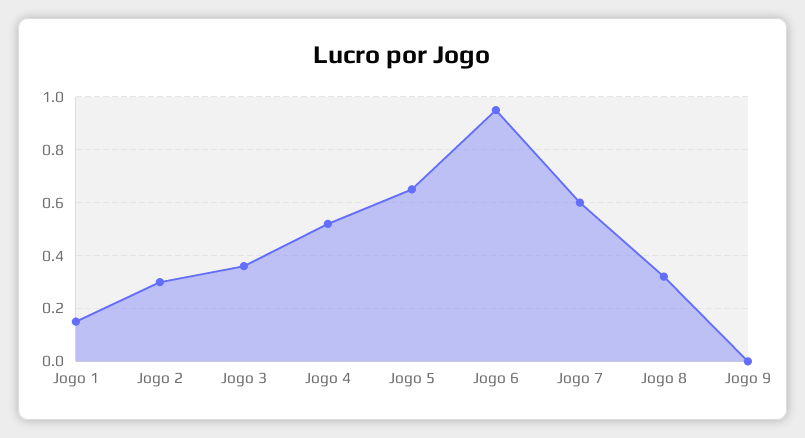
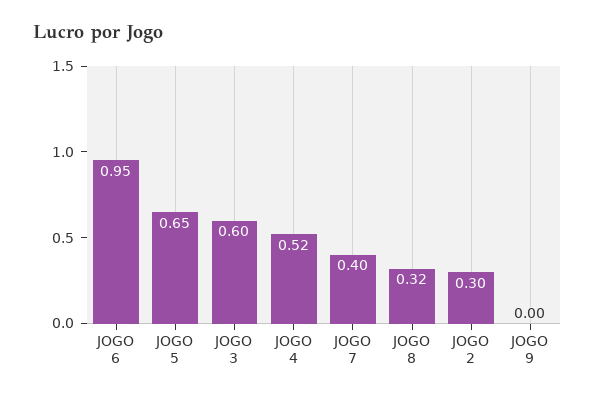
  {
-   "Jogo 1": 0.15,
    "Jogo 2": 0.3,
-   "Jogo 3": 0.35,
+   "Jogo 3": 0.6,
    "Jogo 4": 0.52,
    "Jogo 5": 0.65,
    "Jogo 6": 0.95,
-   "Jogo 7": 0.6,
+   "Jogo 7": 0.4,
    "Jogo 8": 0.32,
    "Jogo 9": 0
  }

